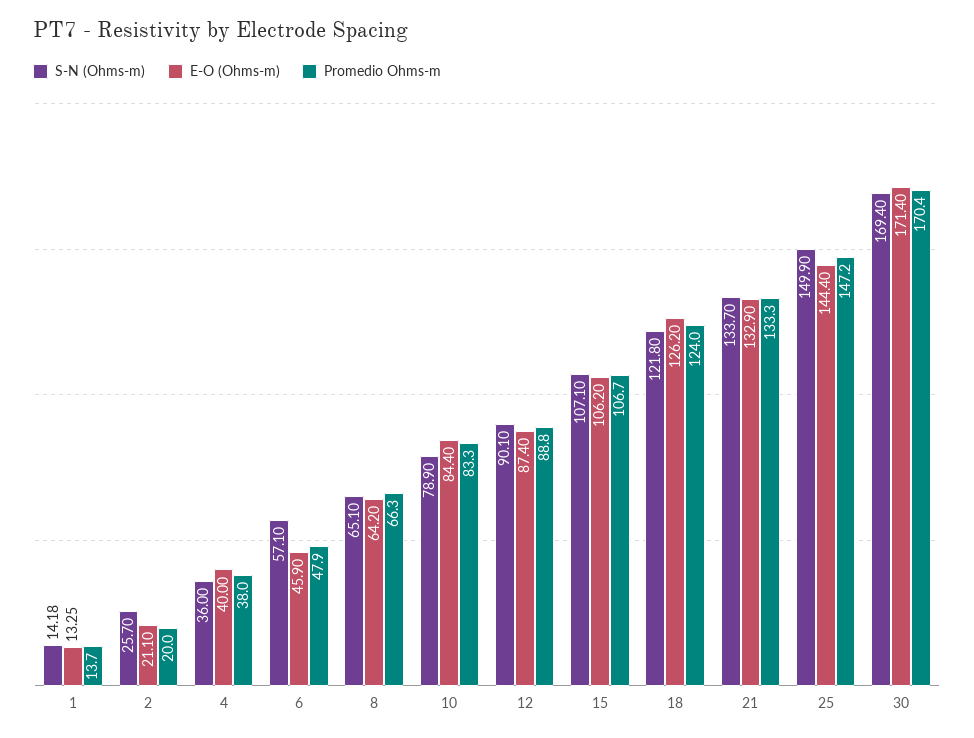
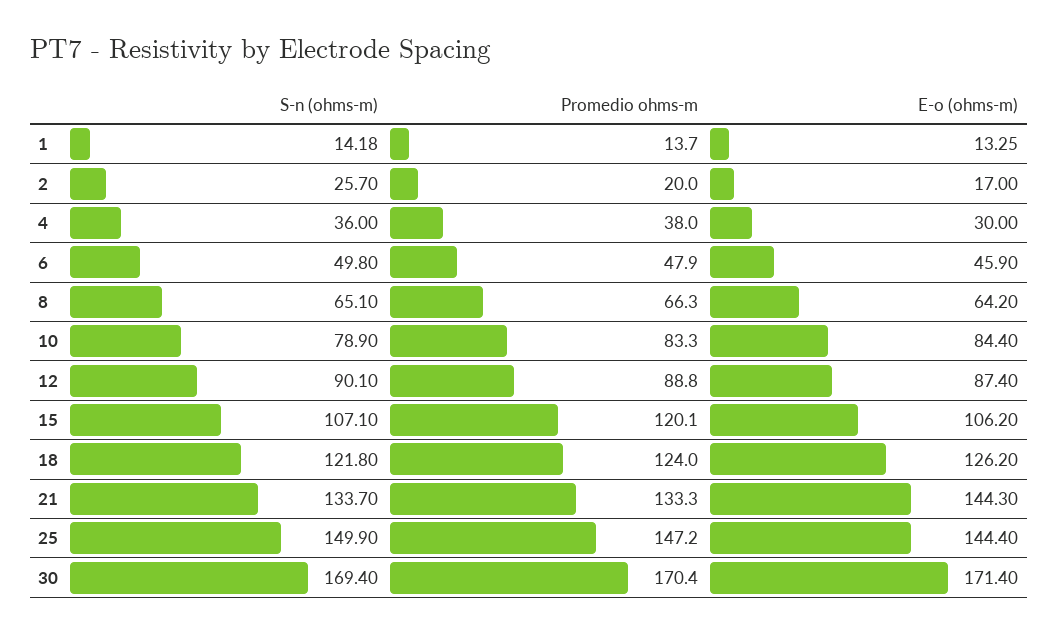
  {
    "S-N (Ohms-m)": {
      "1": 14.18,
      "2": 25.7,
      "4": 36,
-     "6": 57.1,
+     "6": 49.8,
      "8": 65.1,
      "10": 78.9,
      "12": 90.1,
      "15": 107.1,
      "18": 121.8,
      "21": 133.7,
      "25": 149.9,
      "30": 169.4
    },
    "E-O (Ohms-m)": {
      "1": 13.25,
-     "2": 21.1,
+     "2": 17,
-     "4": 40,
+     "4": 30,
      "6": 45.9,
      "8": 64.2,
      "10": 84.4,
      "12": 87.4,
      "15": 106.2,
      "18": 126.2,
-     "21": 132.9,
+     "21": 144.3,
      "25": 144.4,
      "30": 171.4
    },
    "Promedio Ohms-m": {
      "1": 13.7,
      "2": 20,
      "4": 38,
      "6": 47.9,
      "8": 66.3,
      "10": 83.3,
      "12": 88.8,
-     "15": 106.7,
+     "15": 120.1,
      "18": 124,
      "21": 133.3,
      "25": 147.2,
      "30": 170.4
    }
  }

